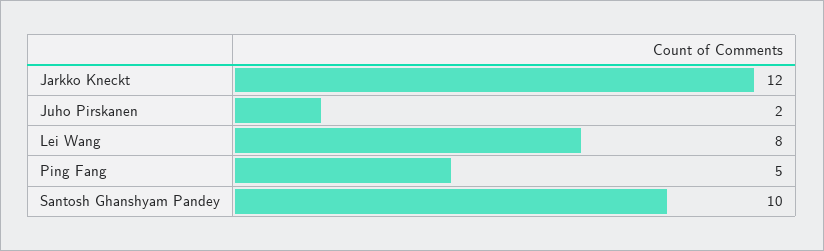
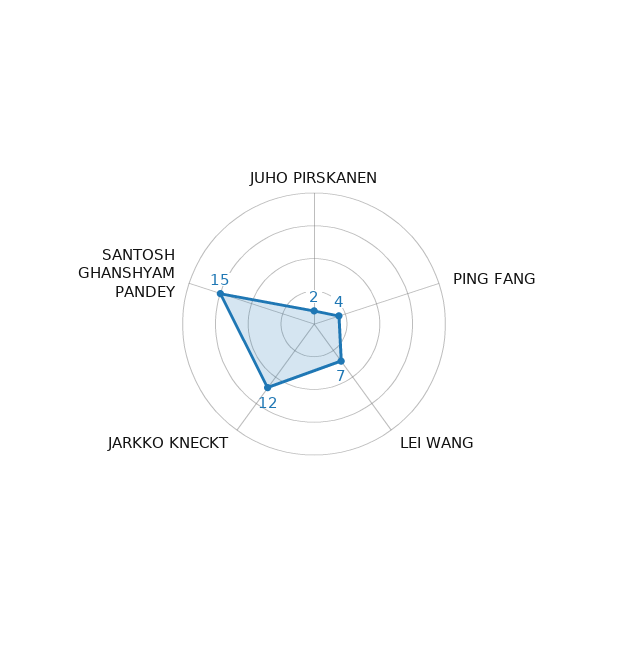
  {
    "Jarkko Kneckt": 12,
    "Juho Pirskanen": 2,
-   "Lei Wang": 8,
+   "Lei Wang": 7,
-   "Ping Fang": 5,
+   "Ping Fang": 4,
-   "Santosh Ghanshyam Pandey": 10
+   "Santosh Ghanshyam Pandey": 15
  }

